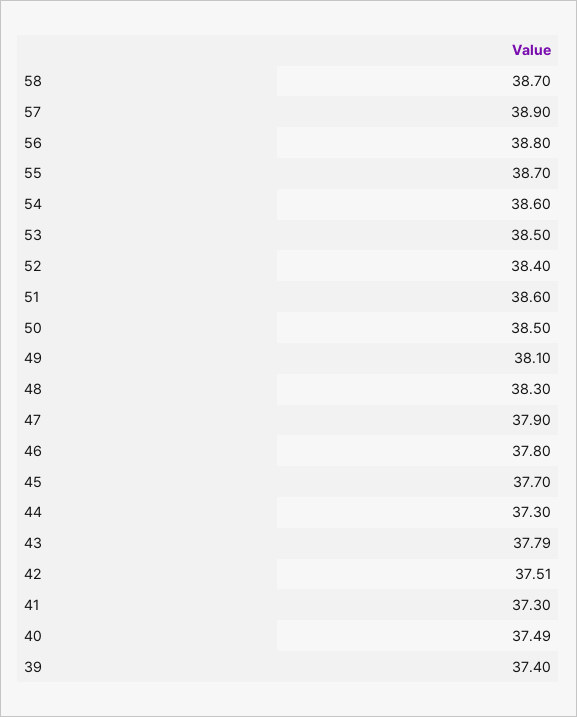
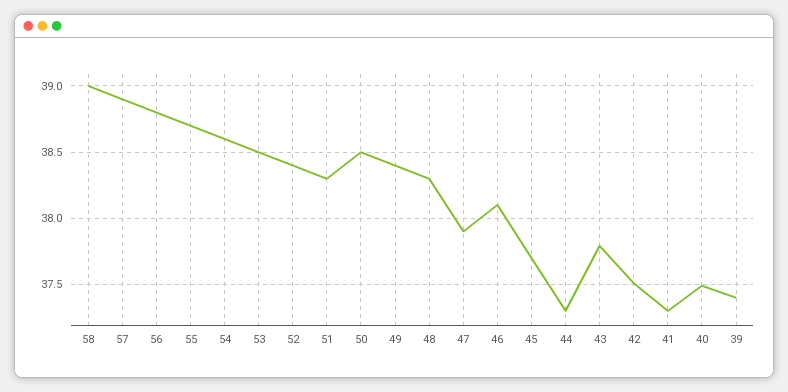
  {
-   "58": 38.7,
+   "58": 39,
    "57": 38.9,
    "56": 38.8,
    "55": 38.7,
    "54": 38.6,
    "53": 38.5,
    "52": 38.4,
-   "51": 38.6,
+   "51": 38.3,
    "50": 38.5,
-   "49": 38.1,
+   "49": 38.4,
    "48": 38.3,
    "47": 37.9,
-   "46": 37.8,
+   "46": 38.1,
    "45": 37.7,
    "44": 37.3,
    "43": 37.79,
    "42": 37.51,
    "41": 37.3,
    "40": 37.49,
    "39": 37.4
  }

